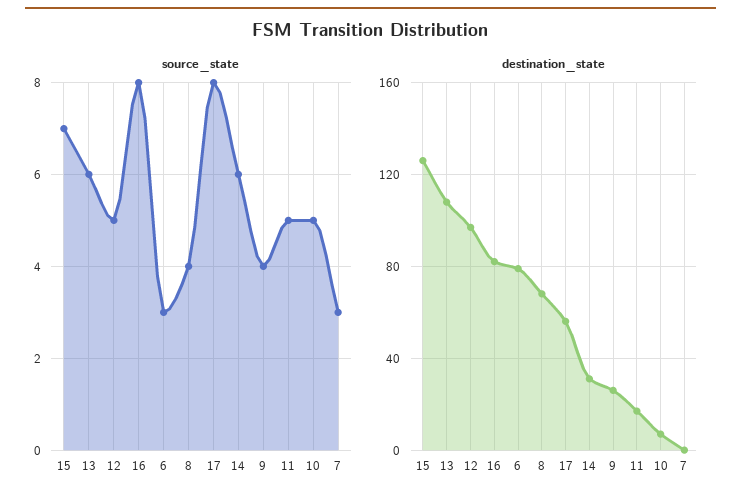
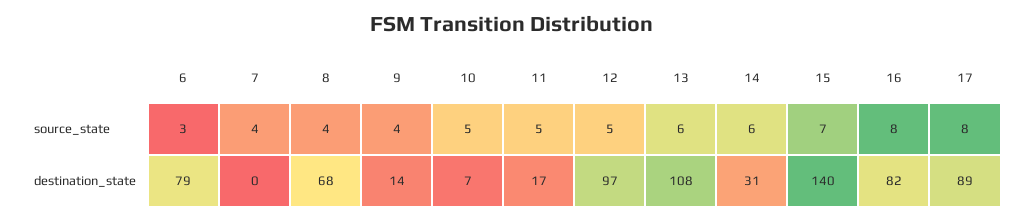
  {
    "source_state": {
      "15": 7,
      "13": 6,
      "12": 5,
      "16": 8,
      "6": 3,
      "8": 4,
      "17": 8,
      "14": 6,
      "9": 4,
      "11": 5,
      "10": 5,
-     "7": 3
+     "7": 4
    },
    "destination_state": {
-     "15": 125,
+     "15": 140,
      "13": 108,
      "12": 97,
      "16": 82,
      "6": 79,
      "8": 68,
-     "17": 55,
+     "17": 89,
      "14": 31,
-     "9": 25,
+     "9": 14,
      "11": 17,
      "10": 7,
      "7": 0
    }
  }

